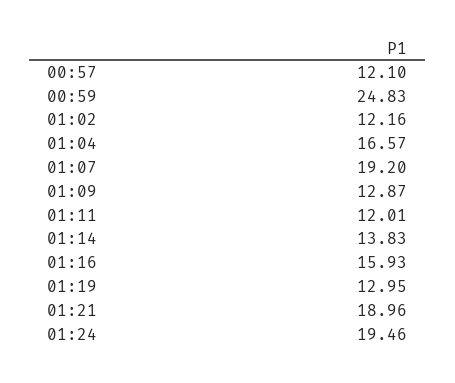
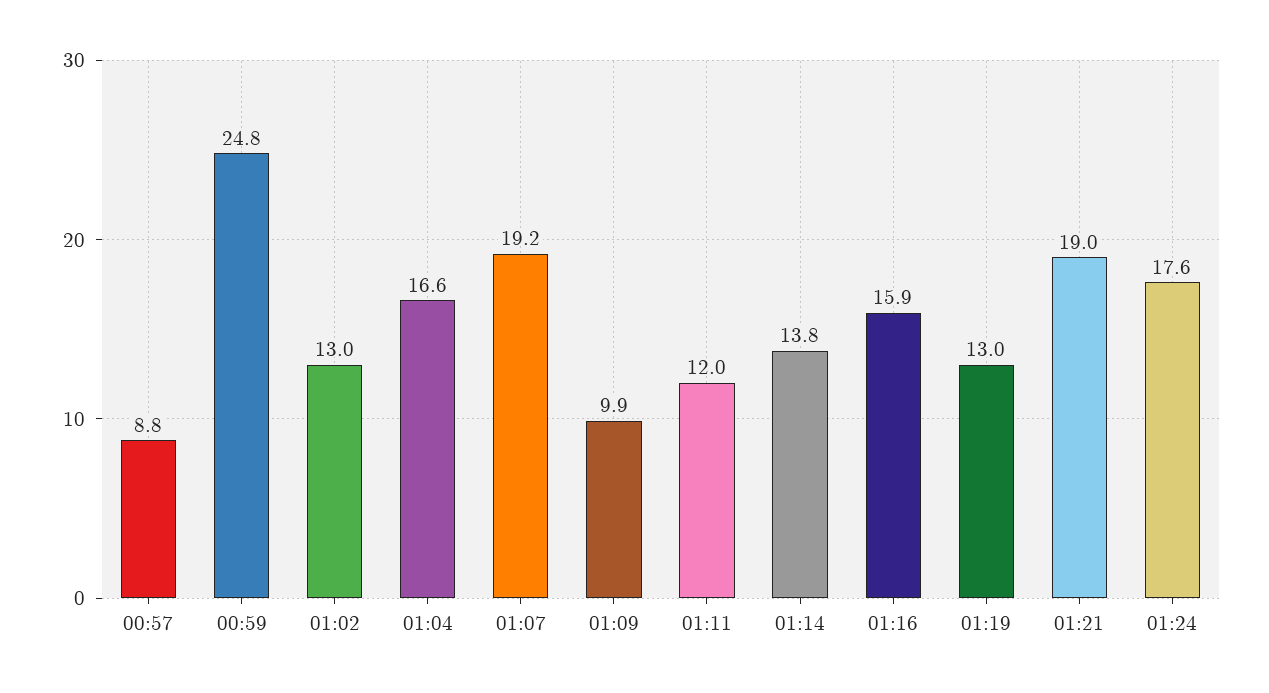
  {
-   "00:57": 12.1,
+   "00:57": 8.8,
    "00:59": 24.83,
-   "01:02": 12.16,
+   "01:02": 13,
    "01:04": 16.57,
    "01:07": 19.2,
-   "01:09": 12.87,
+   "01:09": 9.9,
    "01:11": 12.01,
    "01:14": 13.83,
    "01:16": 15.93,
    "01:19": 12.95,
    "01:21": 18.96,
-   "01:24": 19.46
+   "01:24": 17.6
  }

